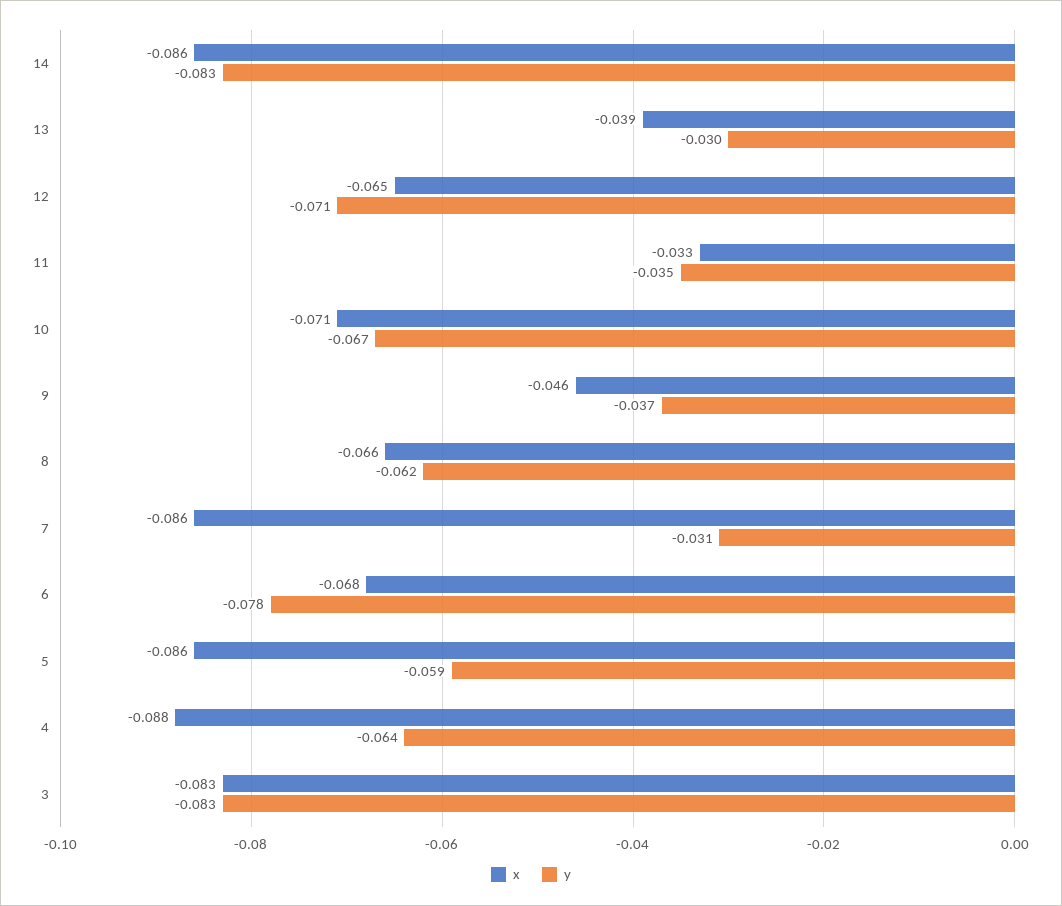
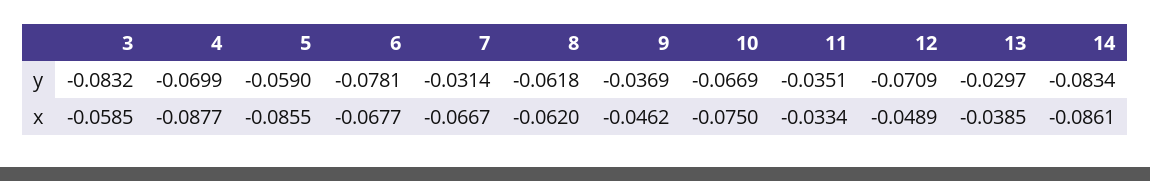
  {
    "x": {
      "14": -0.0861,
      "13": -0.0385,
-     "12": -0.065,
+     "12": -0.0489,
      "11": -0.0334,
-     "10": -0.071,
+     "10": -0.075,
      "9": -0.0462,
-     "8": -0.066,
+     "8": -0.062,
-     "7": -0.086,
+     "7": -0.0667,
      "6": -0.0677,
      "5": -0.0855,
      "4": -0.0877,
-     "3": -0.083
+     "3": -0.0585
    },
    "y": {
      "14": -0.0834,
      "13": -0.0297,
      "12": -0.0709,
      "11": -0.0351,
      "10": -0.0669,
      "9": -0.0369,
      "8": -0.0618,
      "7": -0.0314,
      "6": -0.0781,
      "5": -0.059,
-     "4": -0.064,
+     "4": -0.0699,
      "3": -0.0832
    }
  }

